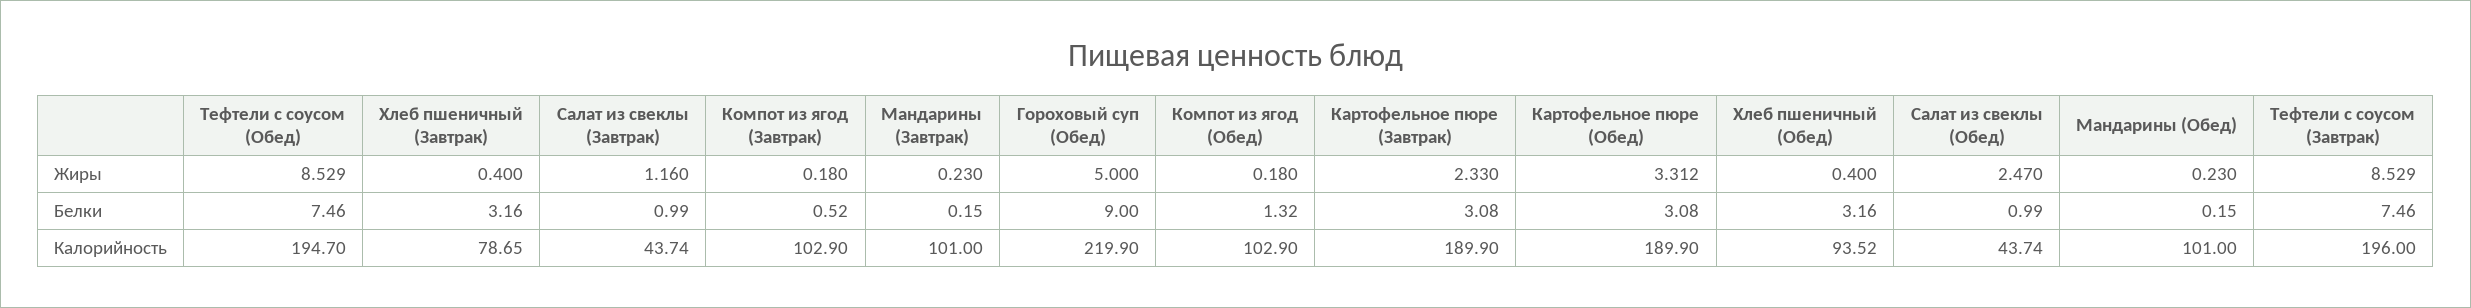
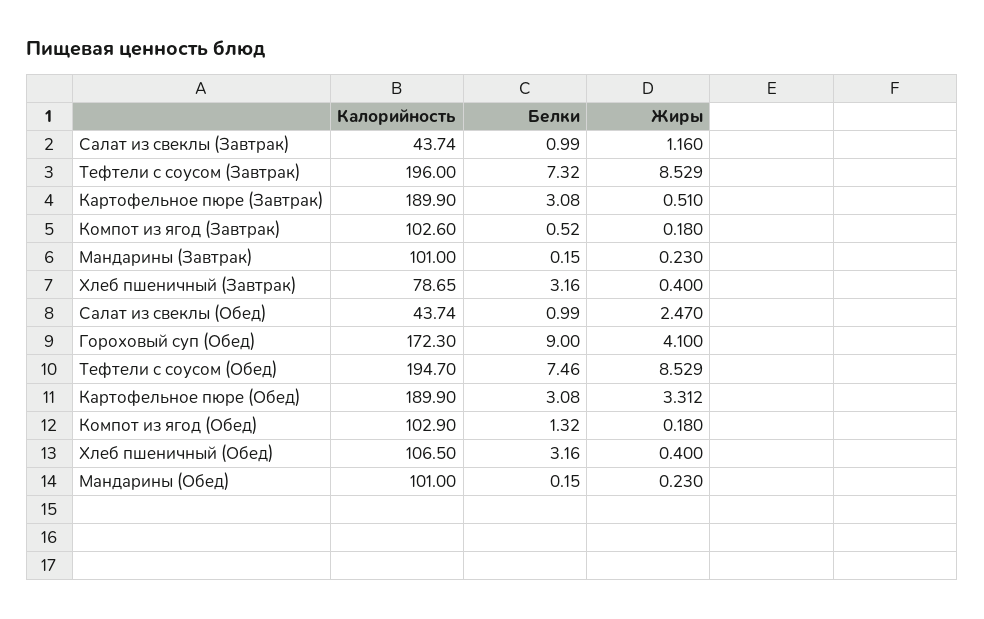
  {
    "Тефтели с соусом (Обед)": {
      "Жиры": 8.529,
      "Белки": 7.46,
      "Калорийность": 194.7
    },
    "Хлеб пшеничный (Завтрак)": {
      "Жиры": 0.4,
      "Белки": 3.16,
      "Калорийность": 78.65
    },
    "Салат из свеклы (Завтрак)": {
      "Жиры": 1.16,
      "Белки": 0.99,
      "Калорийность": 43.74
    },
    "Компот из ягод (Завтрак)": {
      "Жиры": 0.18,
      "Белки": 0.52,
-     "Калорийность": 102.9
+     "Калорийность": 102.6
    },
    "Мандарины (Завтрак)": {
      "Жиры": 0.23,
      "Белки": 0.15,
      "Калорийность": 101
    },
    "Гороховый суп (Обед)": {
-     "Жиры": 5,
+     "Жиры": 4.1,
      "Белки": 9,
-     "Калорийность": 219.9
+     "Калорийность": 172.3
    },
    "Компот из ягод (Обед)": {
      "Жиры": 0.18,
      "Белки": 1.32,
      "Калорийность": 102.9
    },
    "Картофельное пюре (Завтрак)": {
-     "Жиры": 2.33,
+     "Жиры": 0.51,
      "Белки": 3.08,
      "Калорийность": 189.9
    },
    "Картофельное пюре (Обед)": {
      "Жиры": 3.312,
      "Белки": 3.08,
      "Калорийность": 189.9
    },
    "Хлеб пшеничный (Обед)": {
      "Жиры": 0.4,
      "Белки": 3.16,
-     "Калорийность": 93.52
+     "Калорийность": 106.5
    },
    "Салат из свеклы (Обед)": {
      "Жиры": 2.47,
      "Белки": 0.99,
      "Калорийность": 43.74
    },
    "Мандарины (Обед)": {
      "Жиры": 0.23,
      "Белки": 0.15,
      "Калорийность": 101
    },
    "Тефтели с соусом (Завтрак)": {
      "Жиры": 8.529,
-     "Белки": 7.46,
+     "Белки": 7.32,
      "Калорийность": 196
    }
  }

